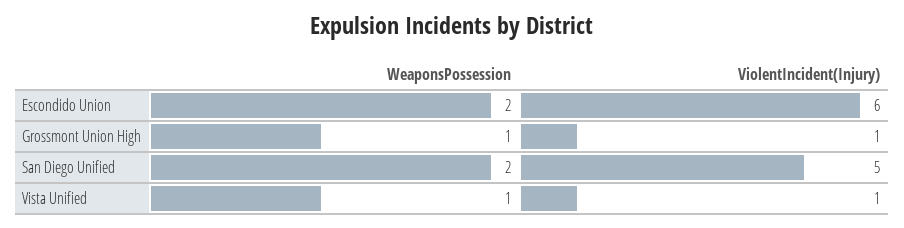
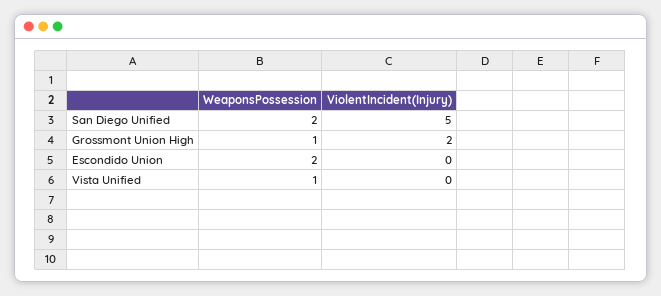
  {
    "WeaponsPossession": {
      "Escondido Union": 2,
      "Grossmont Union High": 1,
      "San Diego Unified": 2,
      "Vista Unified": 1
    },
    "ViolentIncident(Injury)": {
-     "Escondido Union": 6,
+     "Escondido Union": 0,
-     "Grossmont Union High": 1,
+     "Grossmont Union High": 2,
      "San Diego Unified": 5,
-     "Vista Unified": 1
+     "Vista Unified": 0
    }
  }

